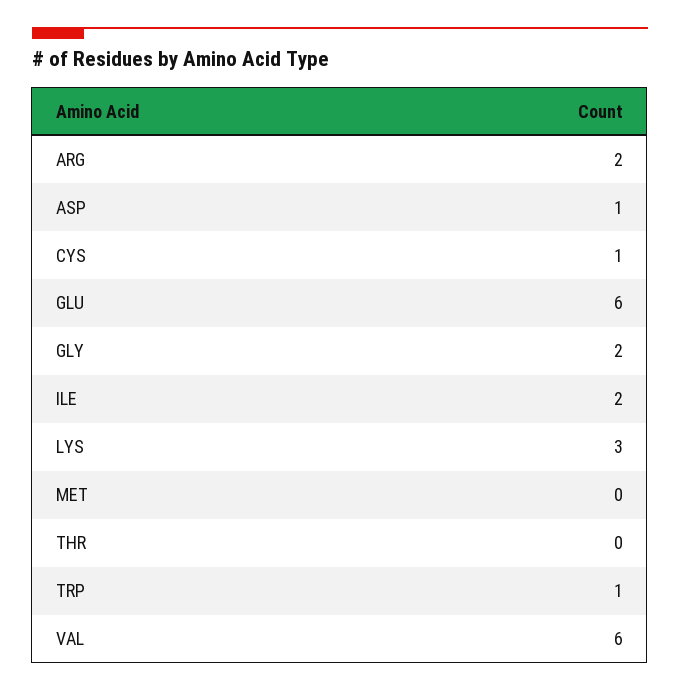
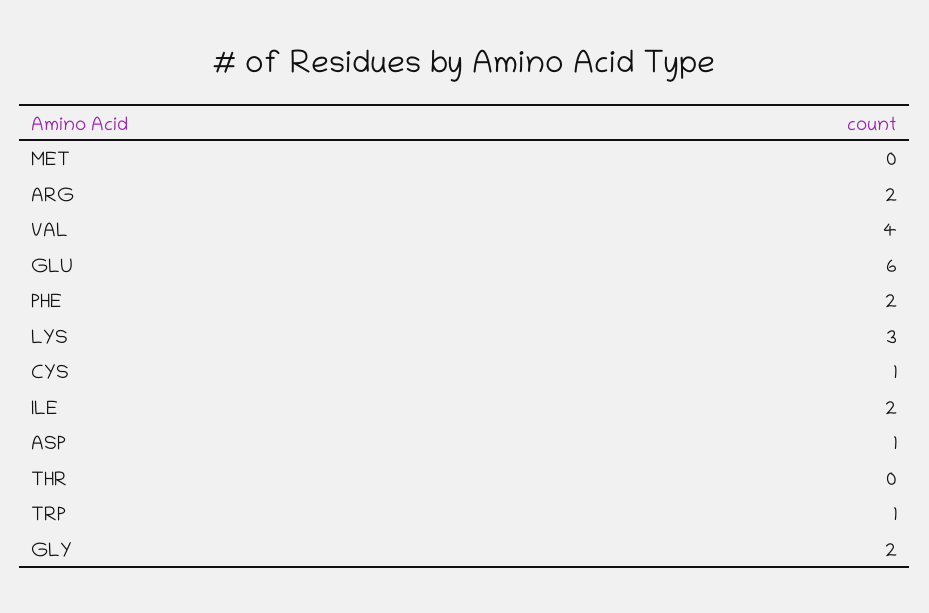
  {
    "ARG": 2,
    "ASP": 1,
    "CYS": 1,
    "GLU": 6,
    "GLY": 2,
    "ILE": 2,
    "LYS": 3,
    "MET": 0,
    "THR": 0,
    "TRP": 1,
-   "VAL": 6
+   "VAL": 4,
+   "PHE": 2
  }

